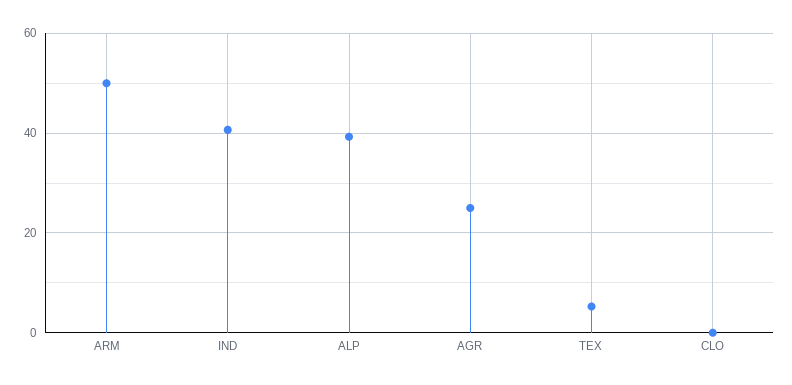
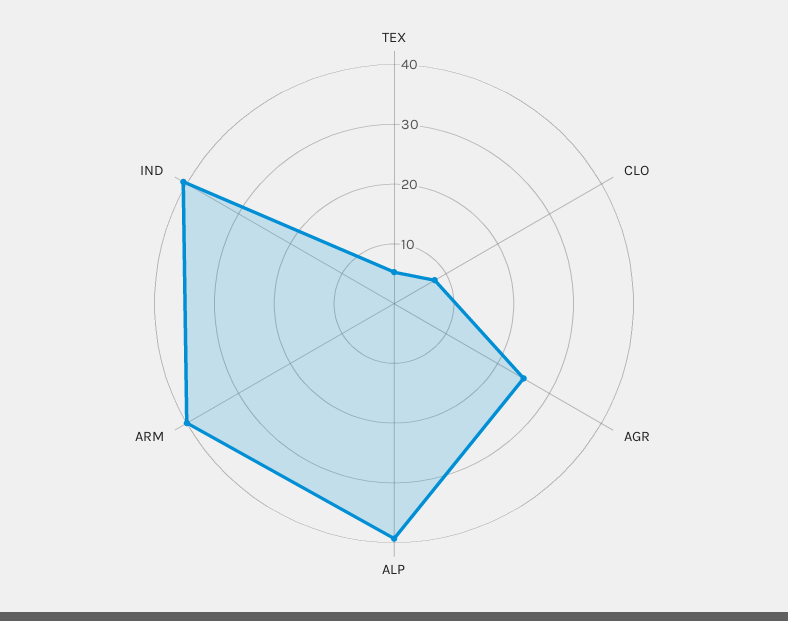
  {
-   "ARM": 50,
+   "ARM": 40,
    "IND": 40,
    "ALP": 40,
    "AGR": 26,
    "TEX": 6,
-   "CLO": 0
+   "CLO": 8
  }

